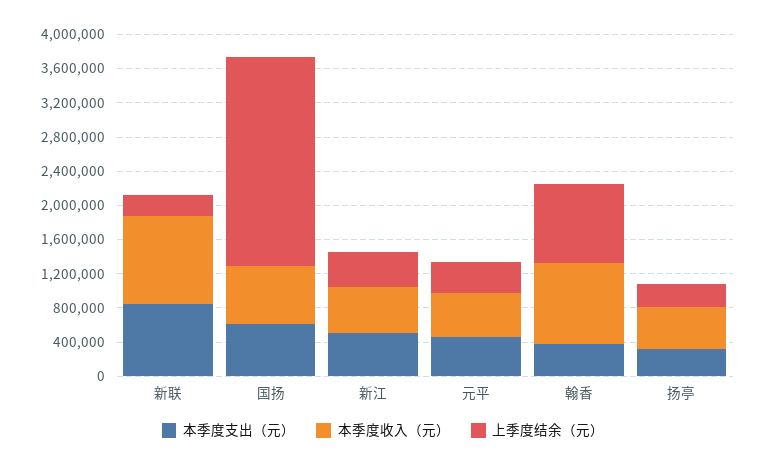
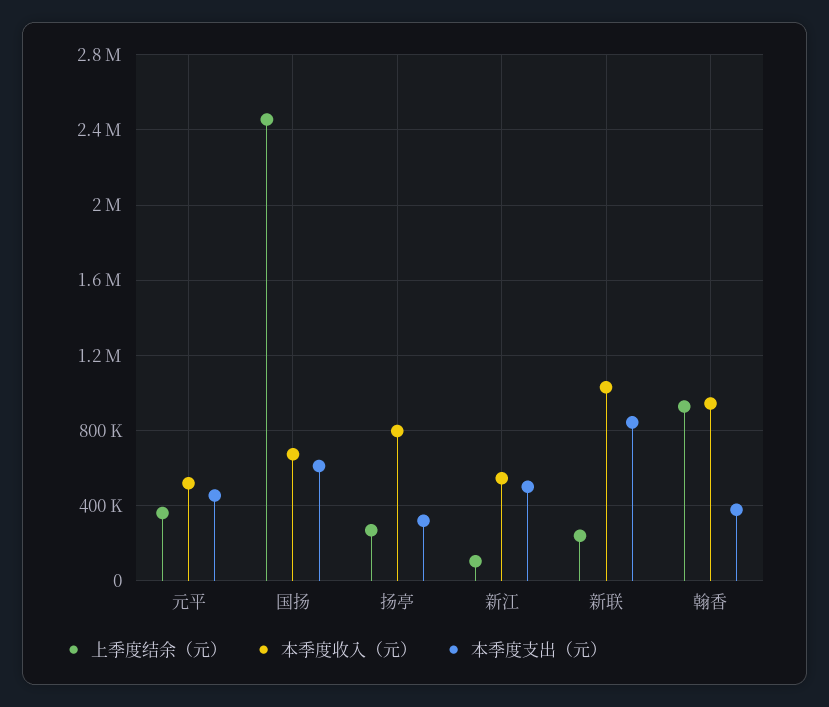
  {
    "本季度支出（元）": {
      "新联": 850000,
      "国扬": 600000,
      "新江": 500000,
      "元平": 450000,
      "翰香": 400000,
      "扬亭": 300000
    },
    "本季度收入（元）": {
      "新联": 1050000,
      "国扬": 650000,
      "新江": 550000,
      "元平": 500000,
      "翰香": 950000,
-     "扬亭": 500000
+     "扬亭": 800000
    },
    "上季度结余（元）": {
      "新联": 250000,
      "国扬": 2450000,
-     "新江": 400000,
+     "新江": 100000,
      "元平": 350000,
      "翰香": 950000,
      "扬亭": 250000
    }
  }

